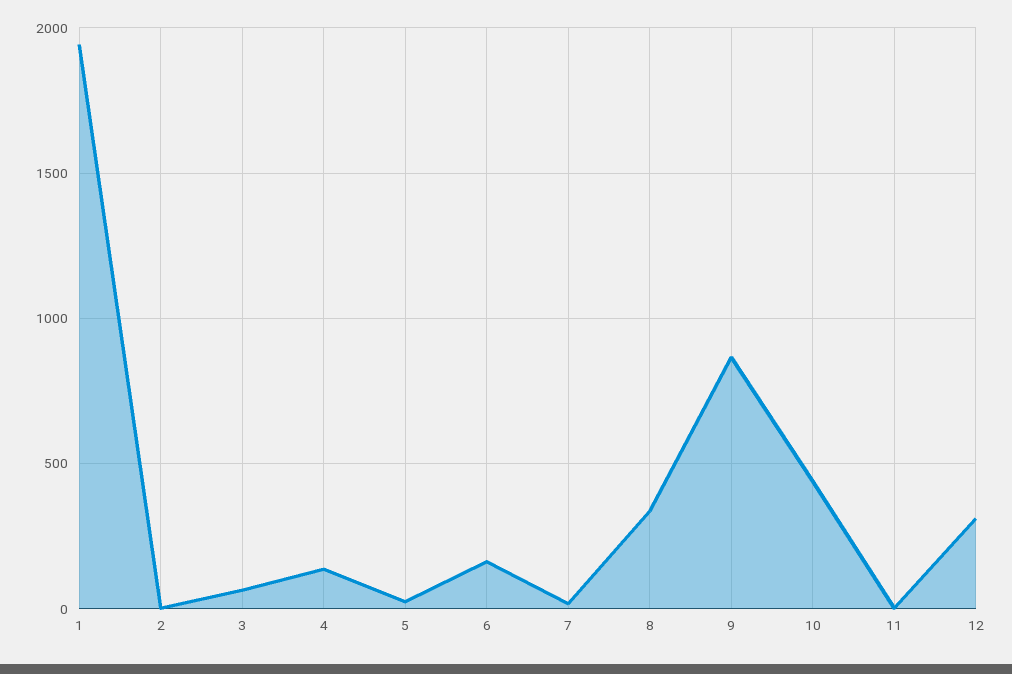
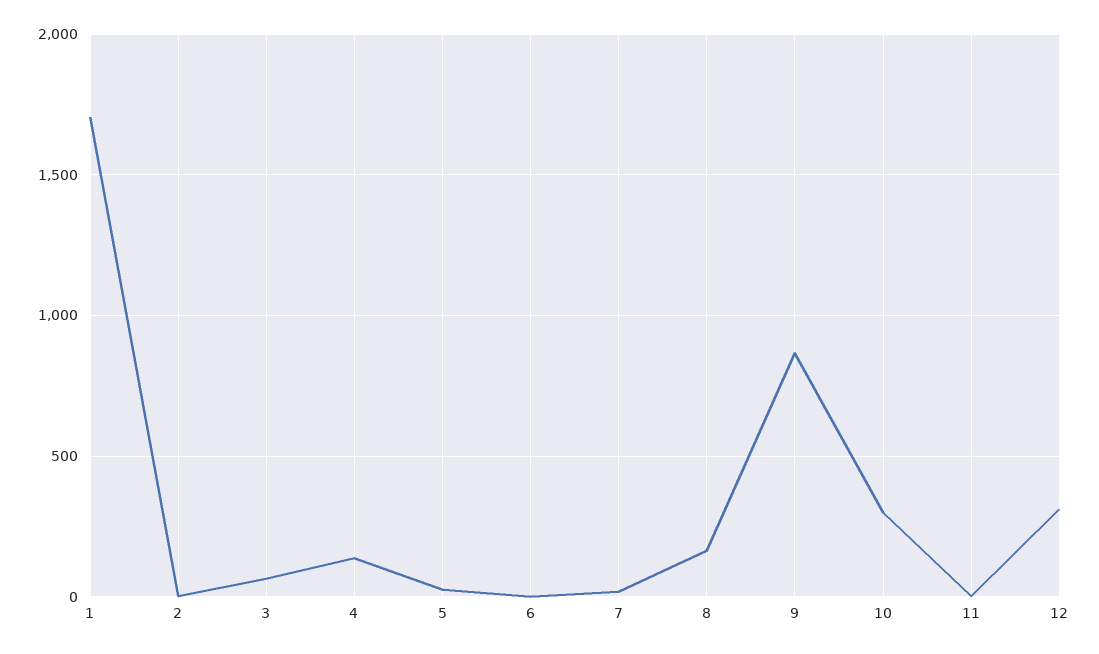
  {
-   "1": 1950,
+   "1": 1700,
    "2": 0,
    "3": 50,
    "4": 150,
    "5": 0,
-   "6": 150,
+   "6": 0,
    "7": 0,
-   "8": 350,
+   "8": 150,
    "9": 850,
-   "10": 450,
+   "10": 300,
    "11": 0,
    "12": 300
  }

